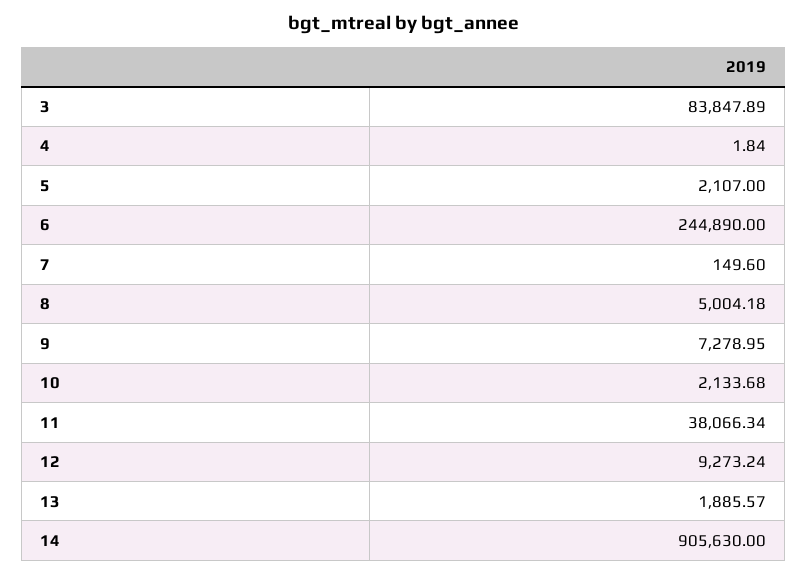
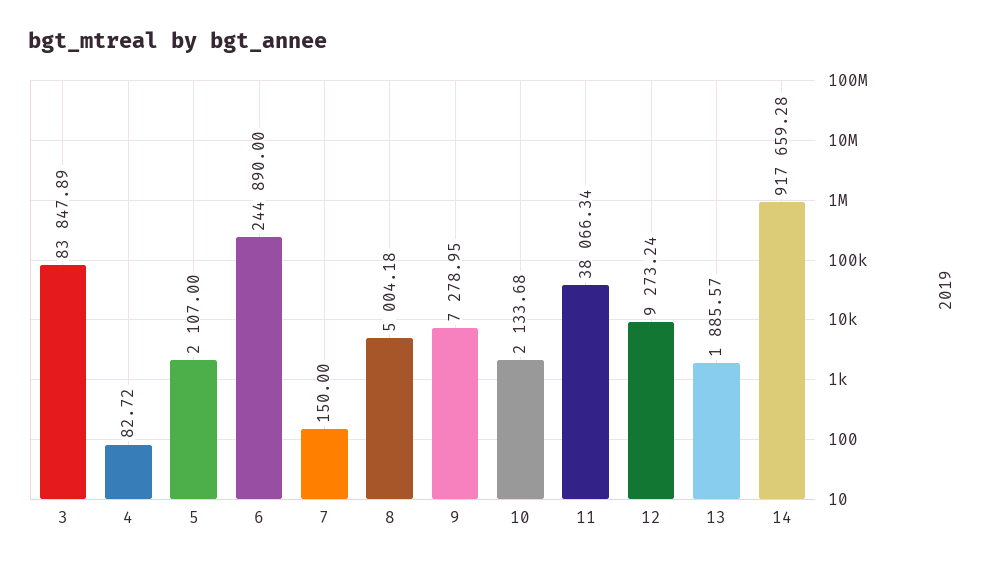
  {
    "3": 83847.89,
-   "4": 1.84,
+   "4": 82.72,
    "5": 2107,
    "6": 244890,
-   "7": 149.6,
+   "7": 150,
    "8": 5004.18,
    "9": 7278.95,
    "10": 2133.68,
    "11": 38066.34,
    "12": 9273.24,
    "13": 1885.57,
-   "14": 905630
+   "14": 917659.28
  }

